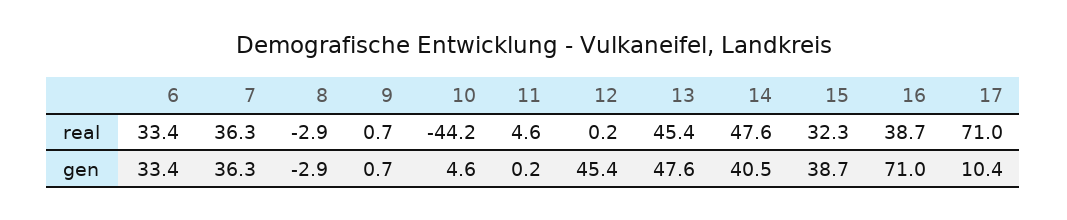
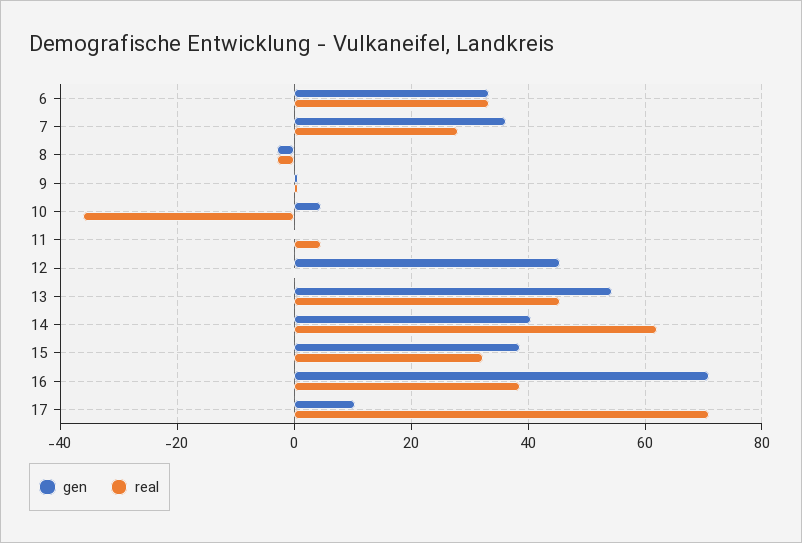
  {
    "real": {
      "6": 33.4,
-     "7": 36.3,
+     "7": 28,
      "8": -2.9,
      "9": 0.7,
-     "10": -44.2,
+     "10": -36,
      "11": 4.6,
      "12": 0.2,
      "13": 45.4,
-     "14": 47.6,
+     "14": 62,
      "15": 32.3,
      "16": 38.7,
      "17": 71
    },
    "gen": {
      "6": 33.4,
      "7": 36.3,
      "8": -2.9,
      "9": 0.7,
      "10": 4.6,
      "11": 0.2,
      "12": 45.4,
-     "13": 47.6,
+     "13": 54,
      "14": 40.5,
      "15": 38.7,
      "16": 71,
      "17": 10.4
    }
  }

